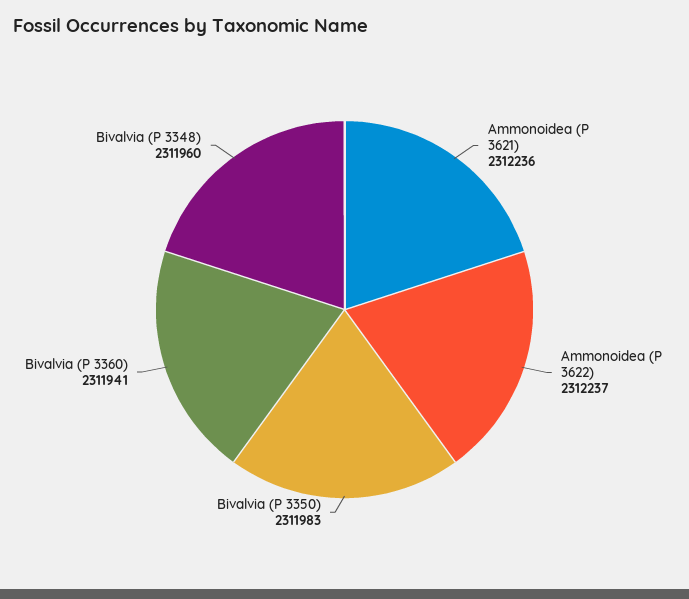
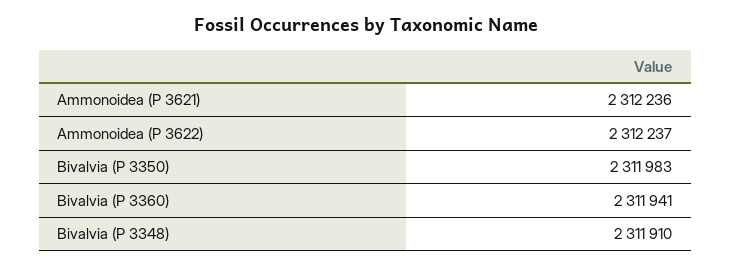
  {
    "Ammonoidea (P 3621)": 2312236,
    "Ammonoidea (P 3622)": 2312237,
    "Bivalvia (P 3350)": 2311983,
    "Bivalvia (P 3360)": 2311941,
-   "Bivalvia (P 3348)": 2311960
+   "Bivalvia (P 3348)": 2311910
  }

